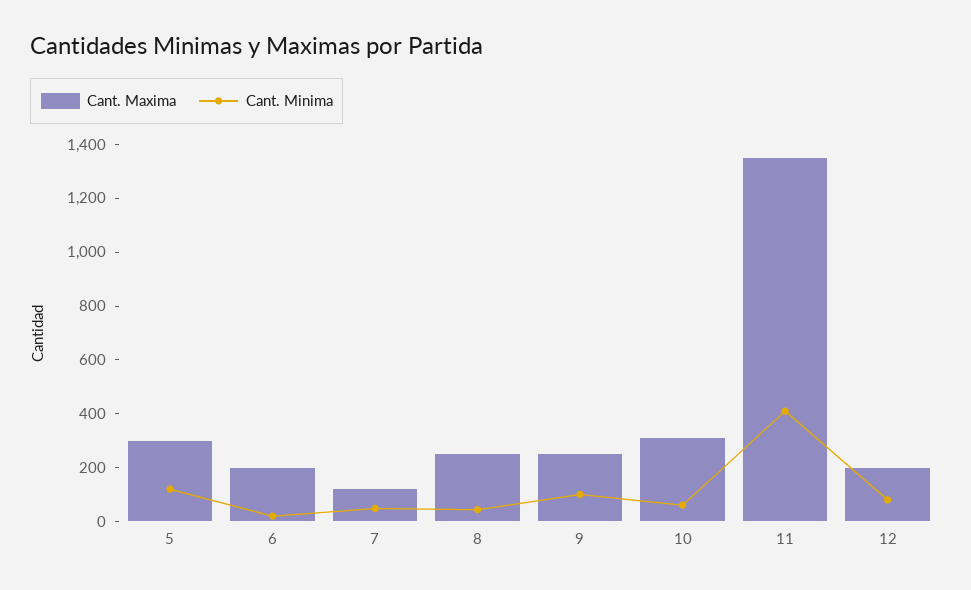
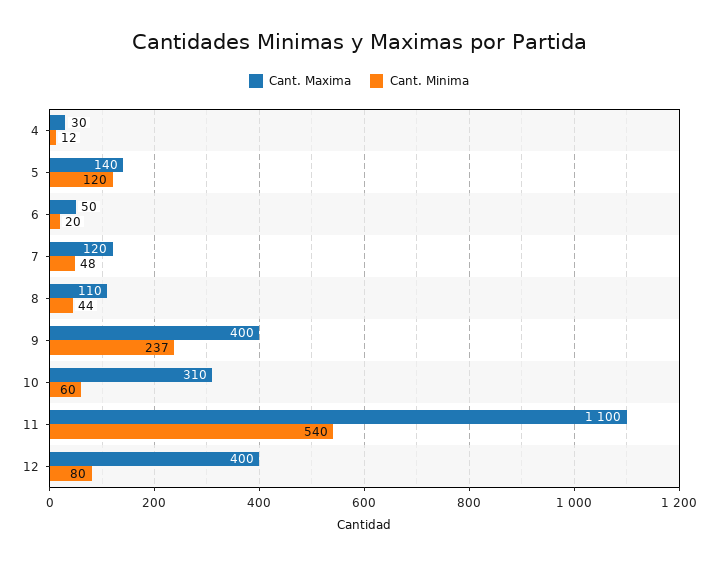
  {
    "Cant. Maxima": {
-     "5": 300,
+     "5": 140,
-     "6": 200,
+     "6": 50,
      "7": 120,
-     "8": 250,
+     "8": 110,
-     "9": 250,
+     "9": 400,
      "10": 310,
-     "11": 1350,
+     "11": 1100,
-     "12": 200
+     "12": 400,
+     "4": 30
    },
    "Cant. Minima": {
      "5": 120,
      "6": 20,
      "7": 48,
      "8": 44,
-     "9": 100,
+     "9": 237,
      "10": 60,
-     "11": 400,
+     "11": 540,
-     "12": 80
+     "12": 80,
+     "4": 12
    }
  }

